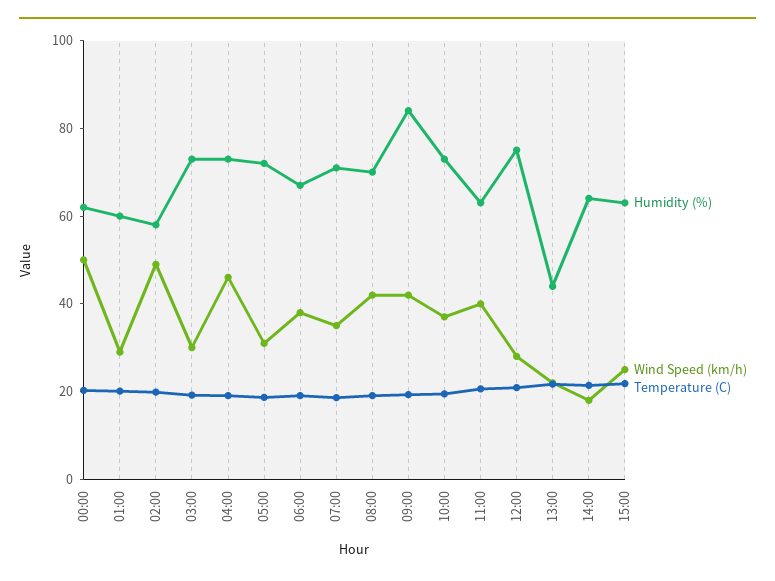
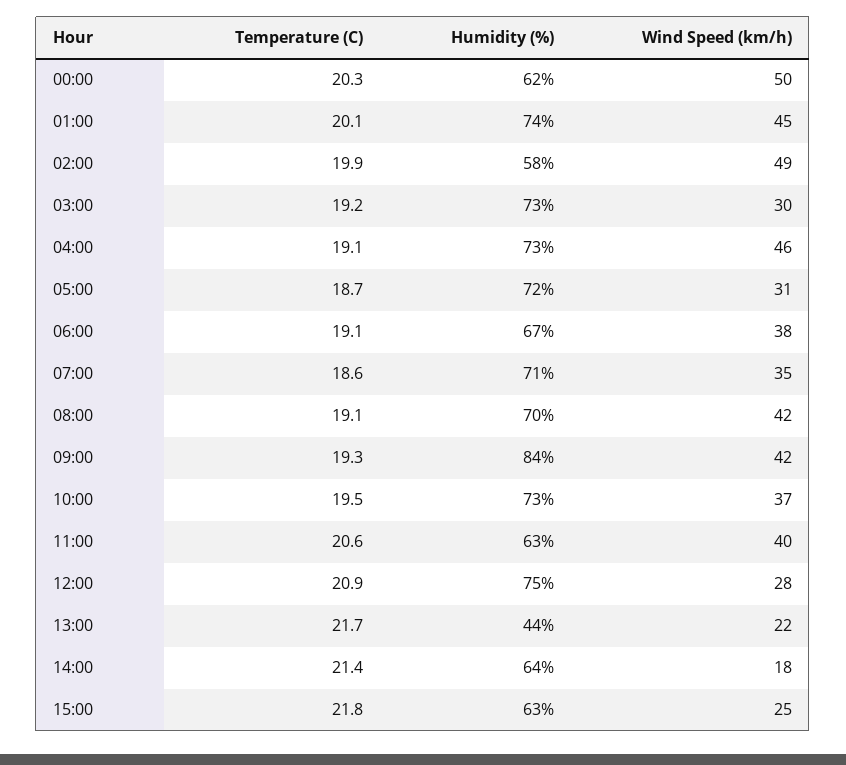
  {
    "Humidity (%)": {
      "00:00": 62,
-     "01:00": 60,
+     "01:00": 74,
      "02:00": 58,
      "03:00": 73,
      "04:00": 73,
      "05:00": 72,
      "06:00": 67,
      "07:00": 71,
      "08:00": 70,
      "09:00": 84,
      "10:00": 73,
      "11:00": 63,
      "12:00": 75,
      "13:00": 44,
      "14:00": 64,
      "15:00": 63
    },
    "Wind Speed (km/h)": {
      "00:00": 50,
-     "01:00": 30,
+     "01:00": 45,
      "02:00": 49,
      "03:00": 30,
      "04:00": 46,
      "05:00": 31,
      "06:00": 38,
      "07:00": 35,
      "08:00": 42,
      "09:00": 42,
      "10:00": 37,
      "11:00": 40,
      "12:00": 28,
      "13:00": 22,
      "14:00": 18,
      "15:00": 25
    },
    "Temperature (C)": {
      "00:00": 20.3,
      "01:00": 20.1,
      "02:00": 19.9,
      "03:00": 19.2,
      "04:00": 19.1,
      "05:00": 18.7,
      "06:00": 19.1,
      "07:00": 18.6,
      "08:00": 19.1,
      "09:00": 19.3,
      "10:00": 19.5,
      "11:00": 20.6,
      "12:00": 20.9,
      "13:00": 21.7,
      "14:00": 21.4,
      "15:00": 21.8
    }
  }

